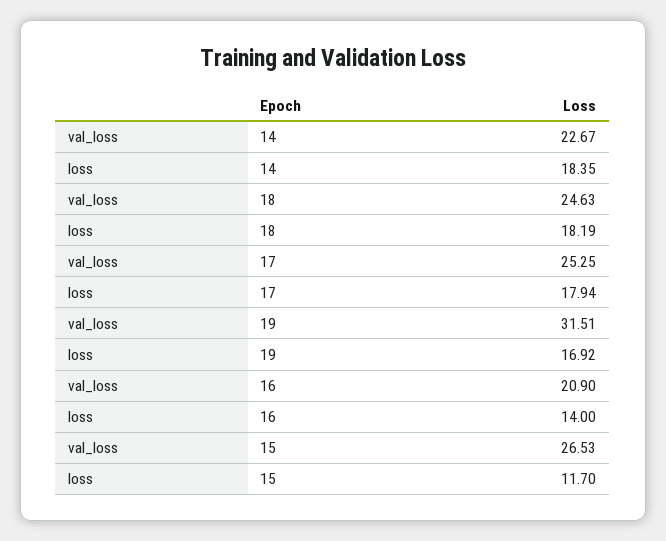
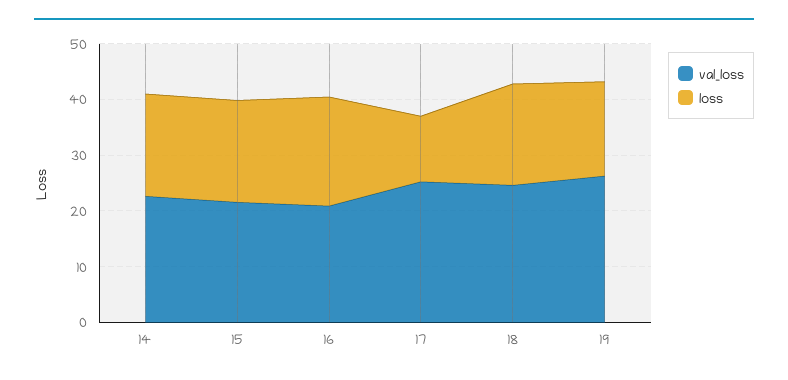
  {
    "val_loss": {
      "14": 22.67,
      "18": 24.63,
      "17": 25.25,
-     "19": 31.51,
+     "19": 26,
      "16": 20.9,
-     "15": 26.53
+     "15": 22
    },
    "loss": {
      "14": 18.35,
      "18": 18.19,
-     "17": 17.94,
+     "17": 12,
      "19": 16.92,
-     "16": 14,
+     "16": 20,
-     "15": 11.7
+     "15": 18
    }
  }

